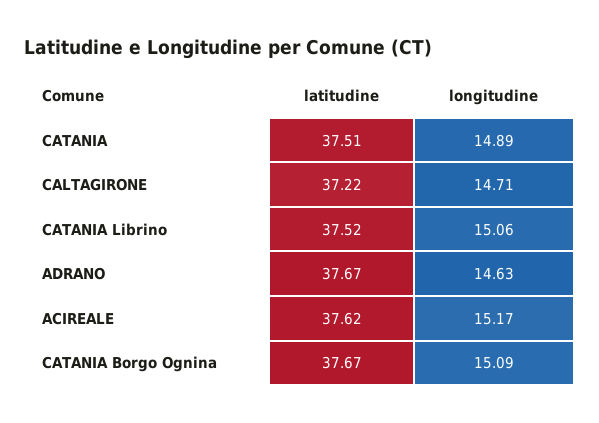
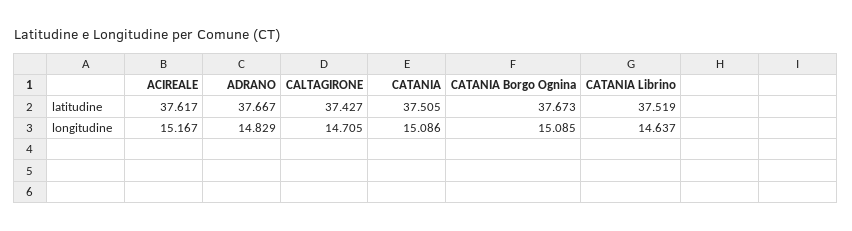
  {
    "latitudine": {
      "CATANIA": 37.505,
-     "CALTAGIRONE": 37.22,
+     "CALTAGIRONE": 37.427,
      "CATANIA Librino": 37.519,
      "ADRANO": 37.667,
      "ACIREALE": 37.617,
      "CATANIA Borgo Ognina": 37.673
    },
    "longitudine": {
-     "CATANIA": 14.89,
+     "CATANIA": 15.086,
      "CALTAGIRONE": 14.705,
-     "CATANIA Librino": 15.06,
+     "CATANIA Librino": 14.637,
-     "ADRANO": 14.63,
+     "ADRANO": 14.829,
      "ACIREALE": 15.167,
      "CATANIA Borgo Ognina": 15.085
    }
  }

